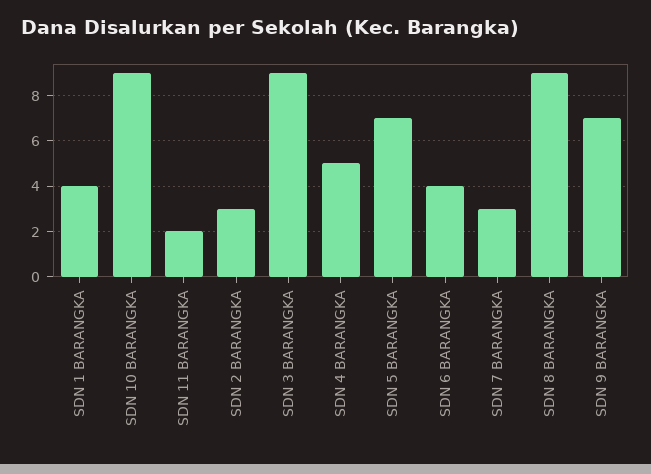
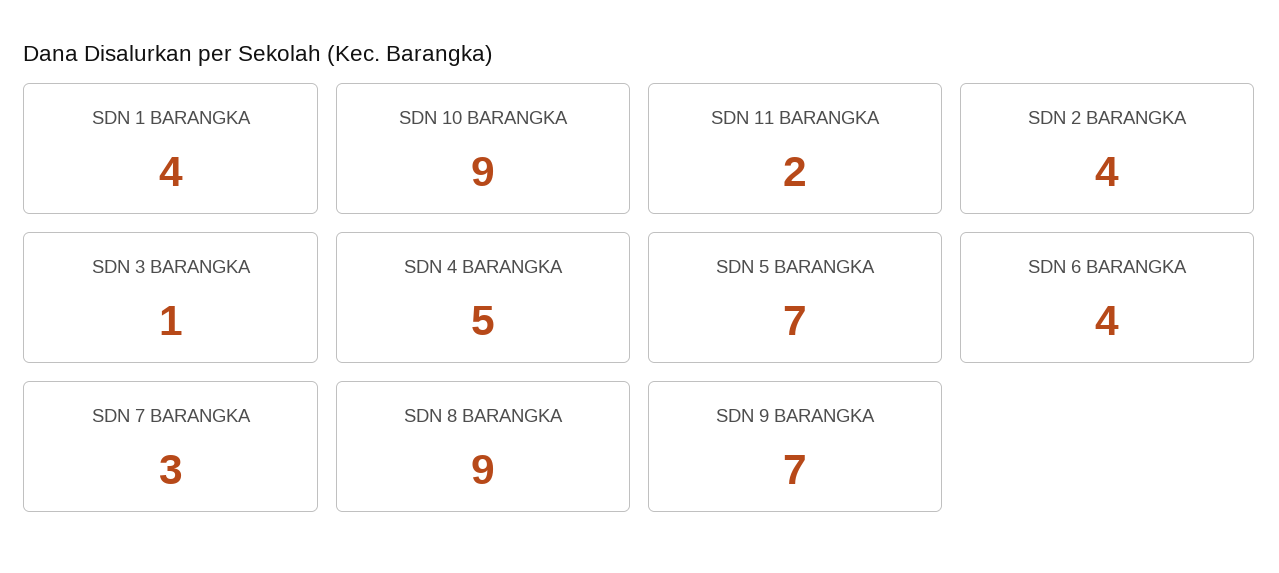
  {
    "SDN 1 BARANGKA": 4,
    "SDN 10 BARANGKA": 9,
    "SDN 11 BARANGKA": 2,
-   "SDN 2 BARANGKA": 3,
+   "SDN 2 BARANGKA": 4,
-   "SDN 3 BARANGKA": 9,
+   "SDN 3 BARANGKA": 1,
    "SDN 4 BARANGKA": 5,
    "SDN 5 BARANGKA": 7,
    "SDN 6 BARANGKA": 4,
    "SDN 7 BARANGKA": 3,
    "SDN 8 BARANGKA": 9,
    "SDN 9 BARANGKA": 7
  }

